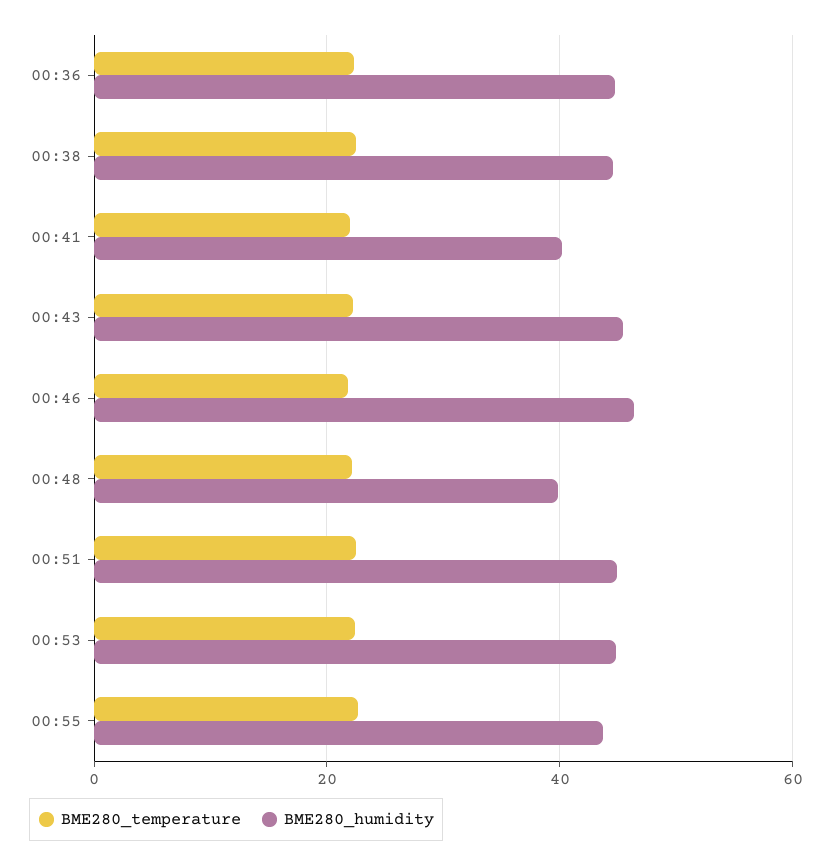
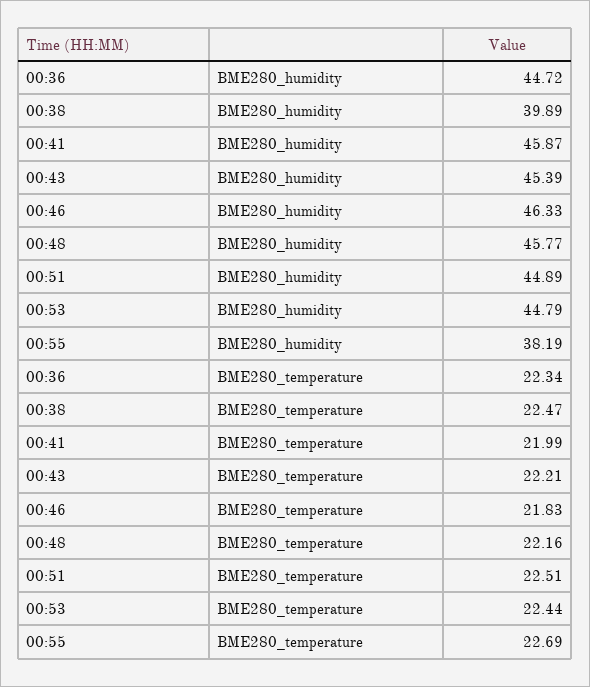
  {
    "BME280_temperature": {
      "00:36": 22.34,
      "00:38": 22.47,
      "00:41": 21.99,
      "00:43": 22.21,
      "00:46": 21.83,
      "00:48": 22.16,
      "00:51": 22.51,
      "00:53": 22.44,
      "00:55": 22.69
    },
    "BME280_humidity": {
      "00:36": 44.72,
-     "00:38": 44,
+     "00:38": 39.89,
-     "00:41": 40,
+     "00:41": 45.87,
      "00:43": 45.39,
      "00:46": 46.33,
-     "00:48": 40,
+     "00:48": 45.77,
      "00:51": 44.89,
      "00:53": 44.79,
-     "00:55": 44
+     "00:55": 38.19
    }
  }

